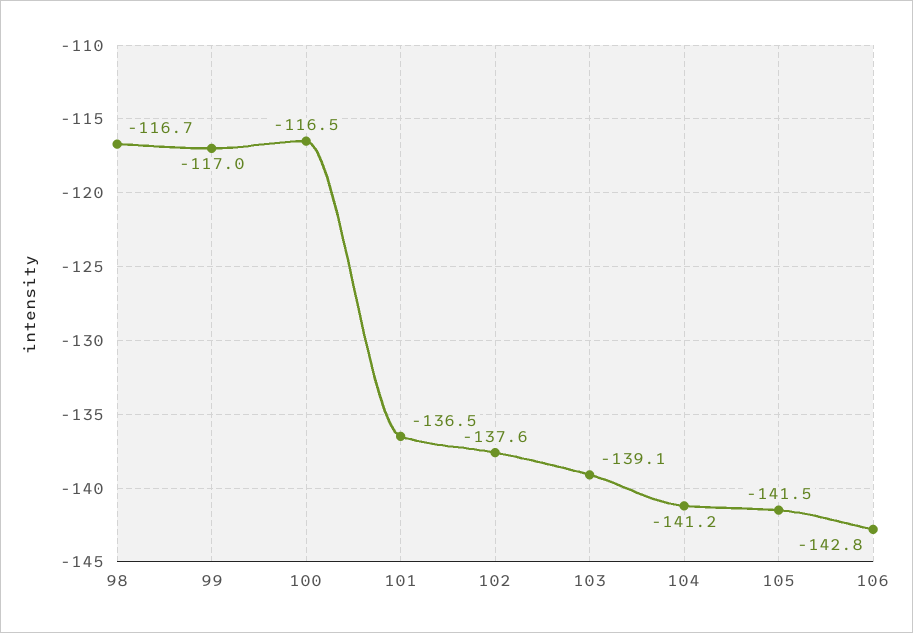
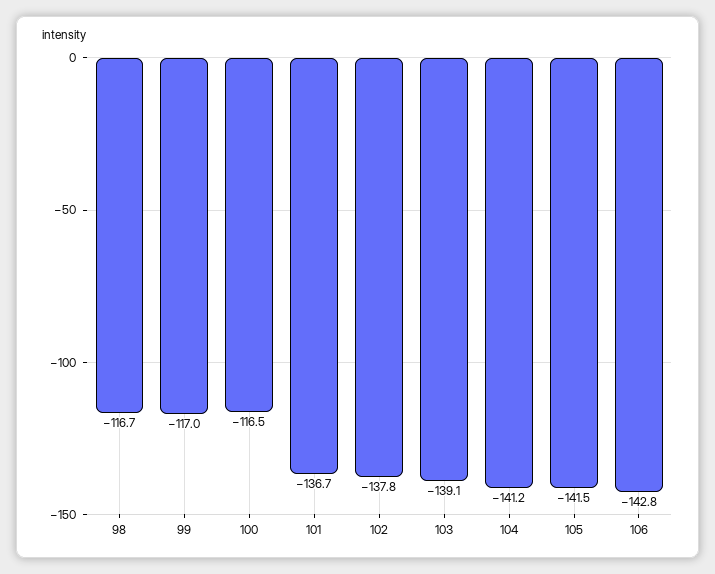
  {
    "98": -116.7,
    "99": -117,
    "100": -116.5,
-   "101": -136.5,
+   "101": -136.7,
-   "102": -137.6,
+   "102": -137.8,
    "103": -139.1,
    "104": -141.2,
    "105": -141.5,
    "106": -142.8
  }

